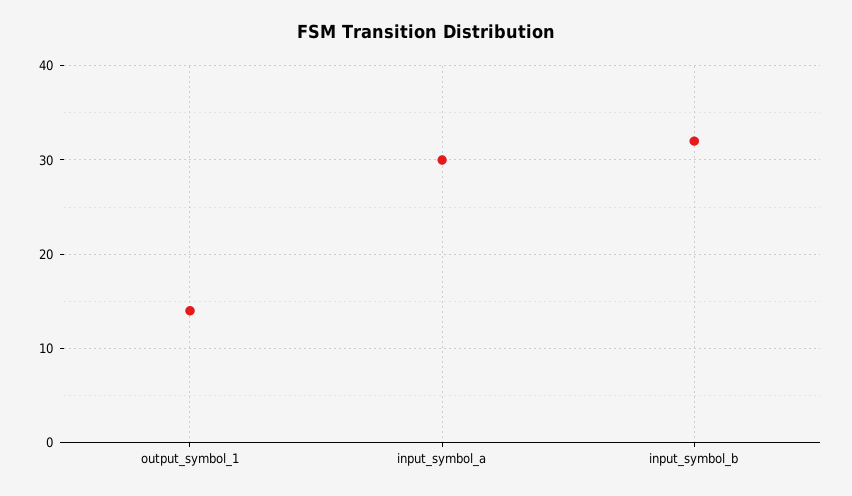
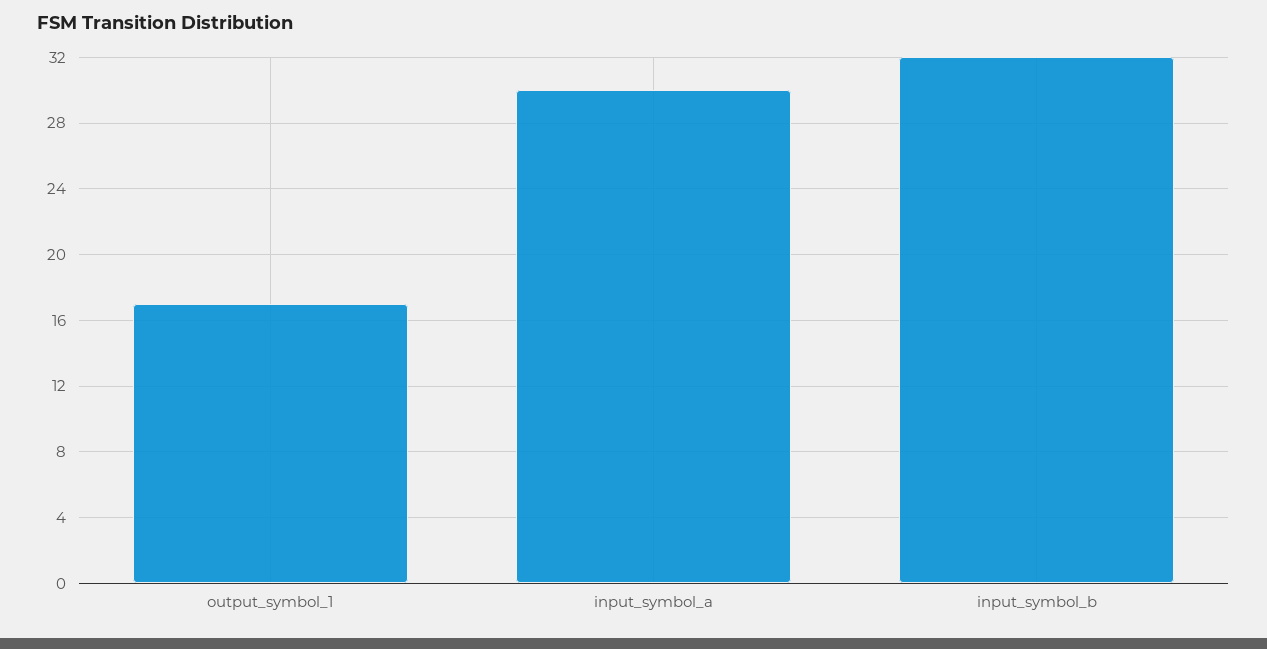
  {
-   "output_symbol_1": 14,
+   "output_symbol_1": 17,
    "input_symbol_a": 30,
    "input_symbol_b": 32
  }

